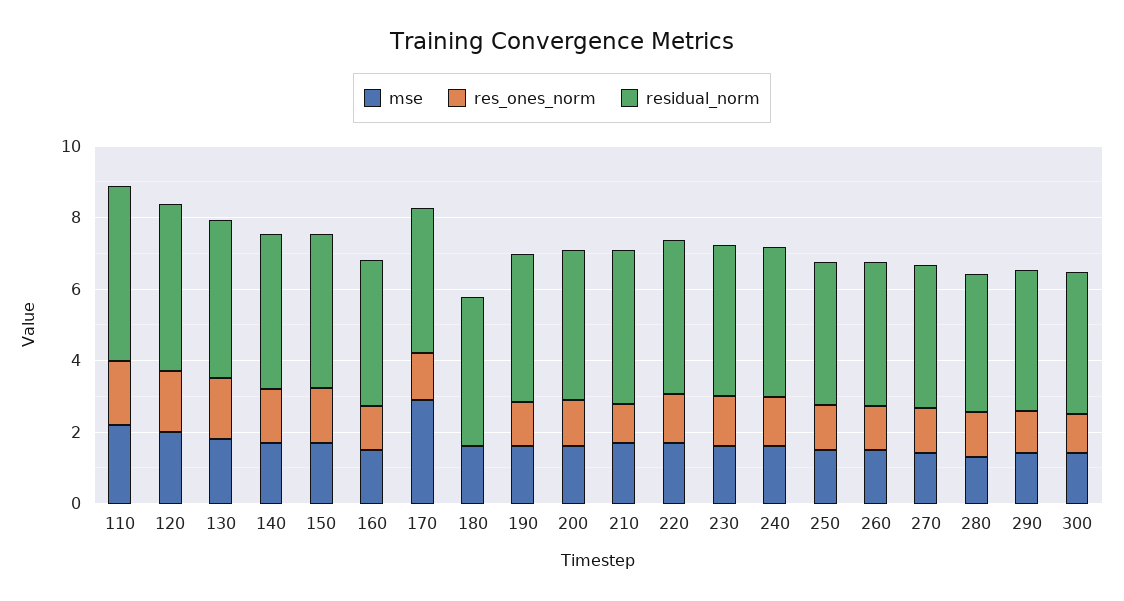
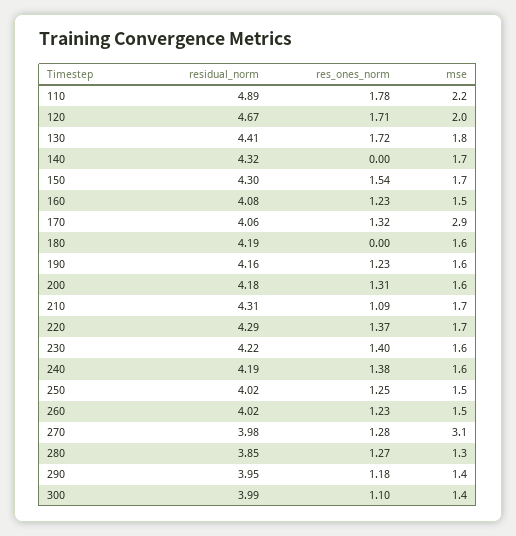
  {
    "mse": {
      "110": 2.2,
      "120": 2,
      "130": 1.8,
      "140": 1.7,
      "150": 1.7,
      "160": 1.5,
      "170": 2.9,
      "180": 1.6,
      "190": 1.6,
      "200": 1.6,
      "210": 1.7,
      "220": 1.7,
      "230": 1.6,
      "240": 1.6,
      "250": 1.5,
      "260": 1.5,
-     "270": 1.5,
+     "270": 3.1,
      "280": 1.3,
      "290": 1.4,
      "300": 1.4
    },
    "res_ones_norm": {
      "110": 1.78,
      "120": 1.71,
      "130": 1.72,
-     "140": 1.5,
+     "140": 0,
      "150": 1.54,
      "160": 1.23,
      "170": 1.32,
      "180": 0,
      "190": 1.23,
      "200": 1.31,
      "210": 1.09,
      "220": 1.37,
      "230": 1.4,
      "240": 1.38,
      "250": 1.25,
      "260": 1.23,
      "270": 1.28,
      "280": 1.27,
      "290": 1.18,
      "300": 1.1
    },
    "residual_norm": {
      "110": 4.89,
      "120": 4.67,
      "130": 4.41,
      "140": 4.32,
      "150": 4.3,
      "160": 4.08,
      "170": 4.06,
      "180": 4.19,
      "190": 4.16,
      "200": 4.18,
      "210": 4.31,
      "220": 4.29,
      "230": 4.22,
      "240": 4.19,
      "250": 4.02,
      "260": 4.02,
      "270": 3.98,
      "280": 3.85,
      "290": 3.95,
      "300": 3.99
    }
  }

